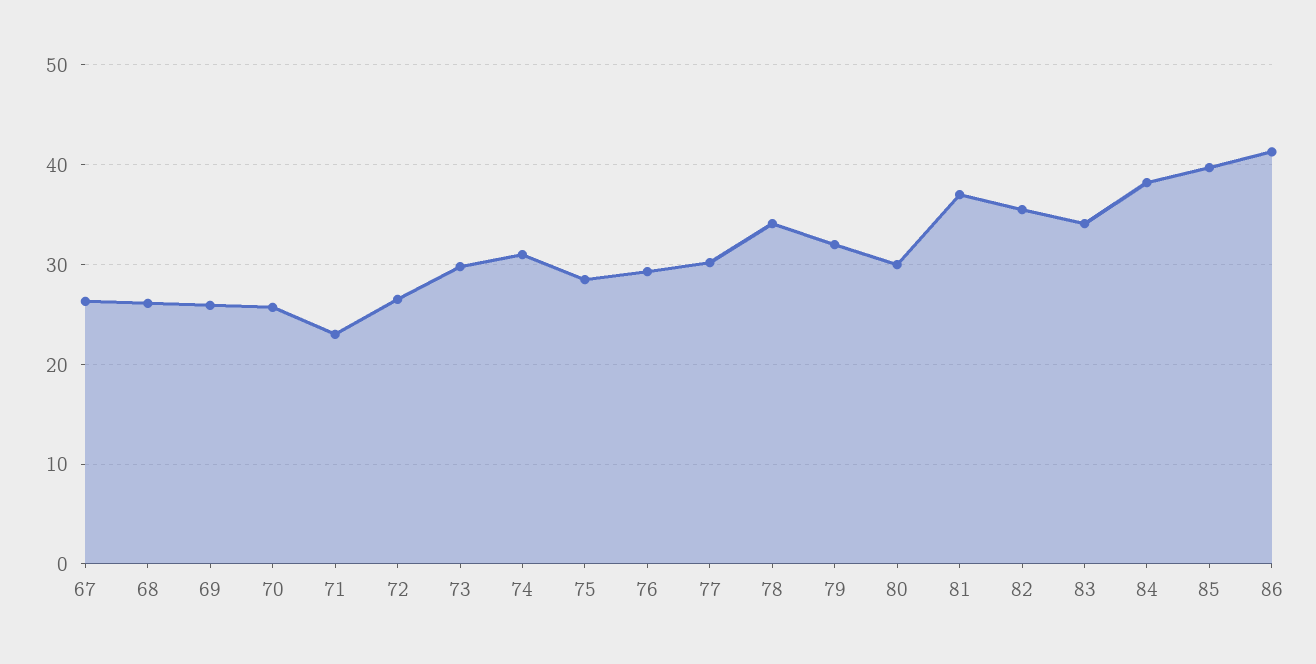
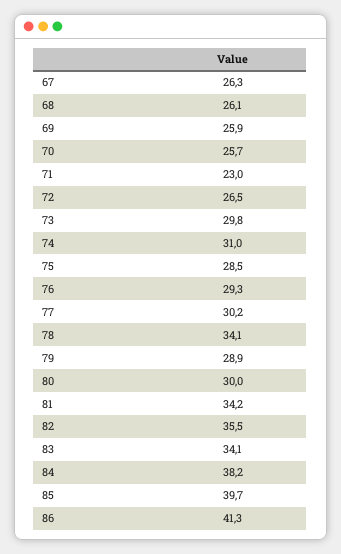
  {
    "67": 26.3,
    "68": 26.1,
    "69": 25.9,
    "70": 25.7,
    "71": 23,
    "72": 26.5,
    "73": 29.8,
    "74": 31,
    "75": 28.5,
    "76": 29.3,
    "77": 30.2,
    "78": 34.1,
-   "79": 32,
+   "79": 28.9,
    "80": 30,
-   "81": 37,
+   "81": 34.2,
    "82": 35.5,
    "83": 34.1,
    "84": 38.2,
    "85": 39.7,
    "86": 41.3
  }

